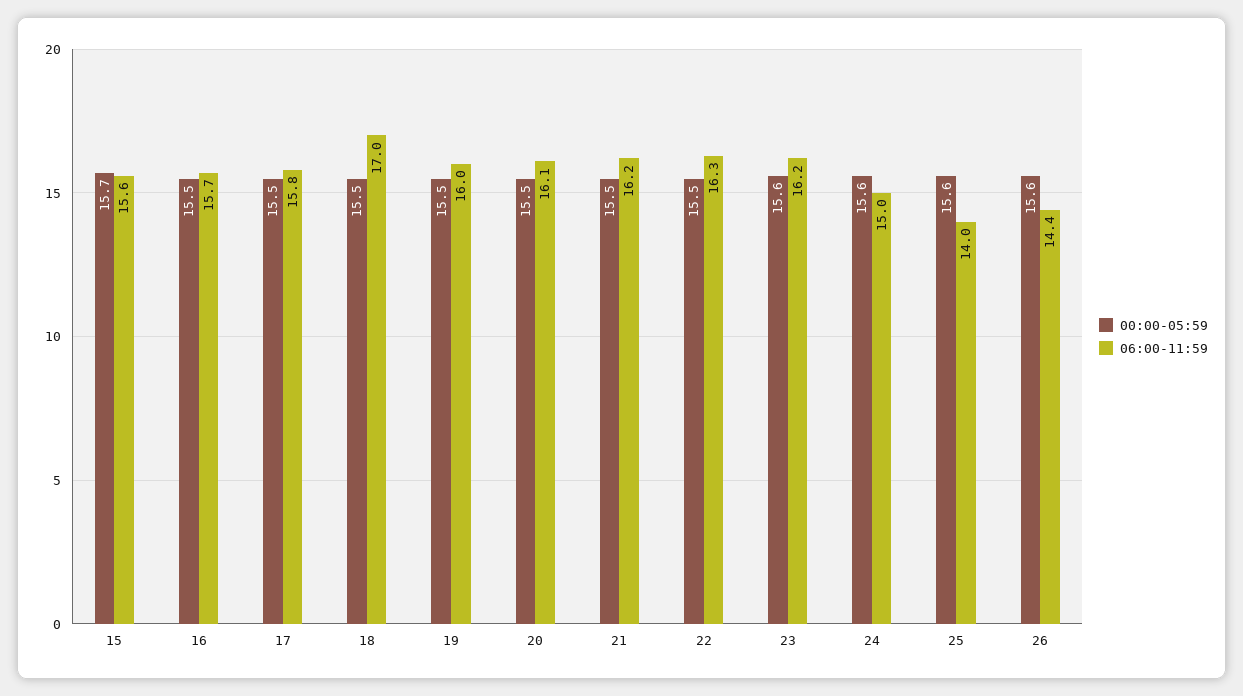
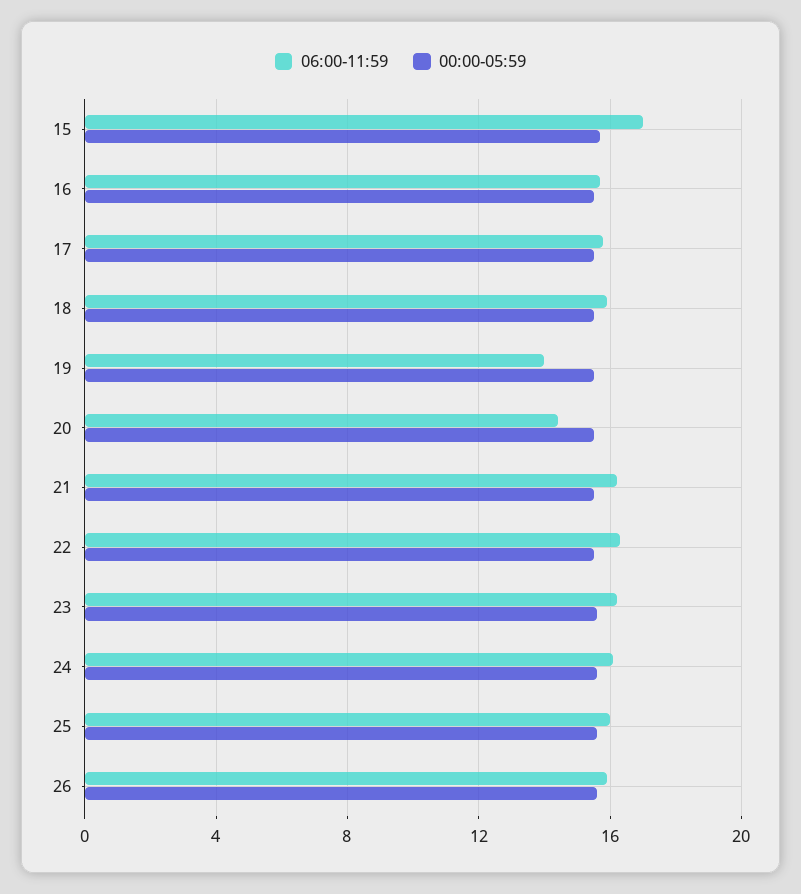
  {
    "00:00-05:59": {
      "15": 15.7,
      "16": 15.5,
      "17": 15.5,
      "18": 15.5,
      "19": 15.5,
      "20": 15.5,
      "21": 15.5,
      "22": 15.5,
      "23": 15.6,
      "24": 15.6,
      "25": 15.6,
      "26": 15.6
    },
    "06:00-11:59": {
-     "15": 15.6,
+     "15": 17,
      "16": 15.7,
      "17": 15.8,
-     "18": 17,
+     "18": 16,
-     "19": 16,
+     "19": 14,
-     "20": 16.1,
+     "20": 14.5,
      "21": 16.2,
      "22": 16.3,
      "23": 16.2,
-     "24": 15,
+     "24": 16,
-     "25": 14,
+     "25": 16,
-     "26": 14.4
+     "26": 16
    }
  }

